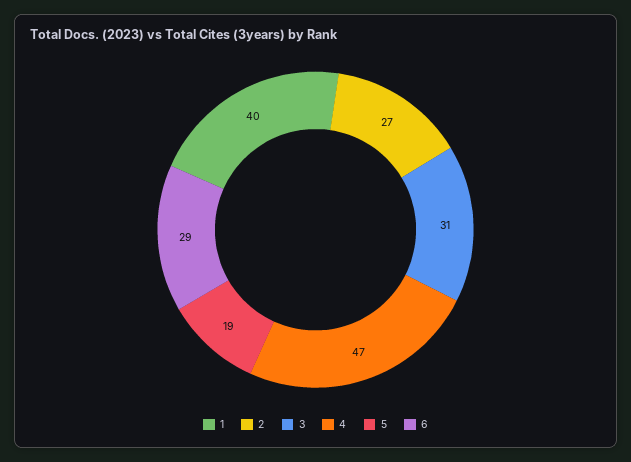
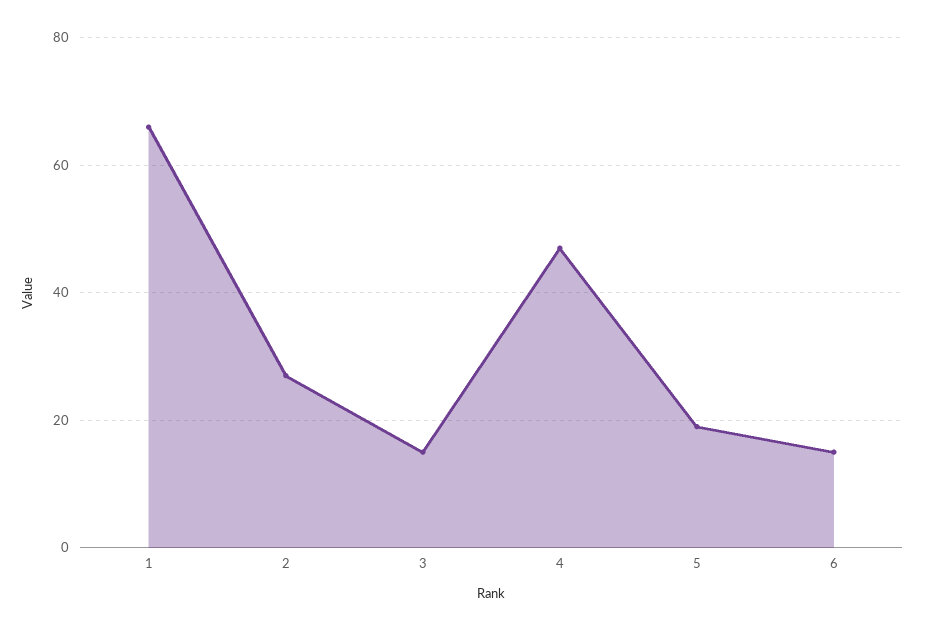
  {
-   "1": 40,
+   "1": 65,
    "2": 27,
-   "3": 31,
+   "3": 15,
    "4": 47,
    "5": 19,
-   "6": 29
+   "6": 15
  }

